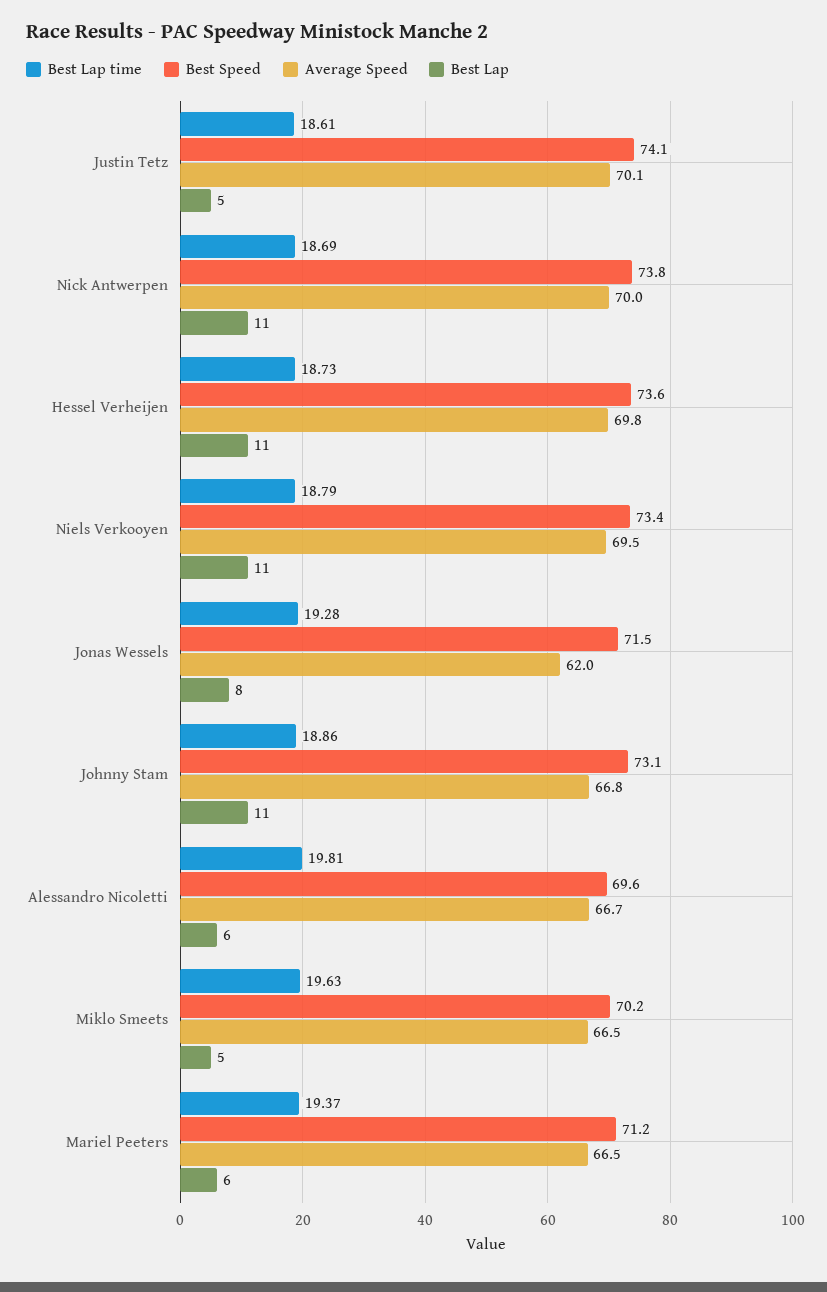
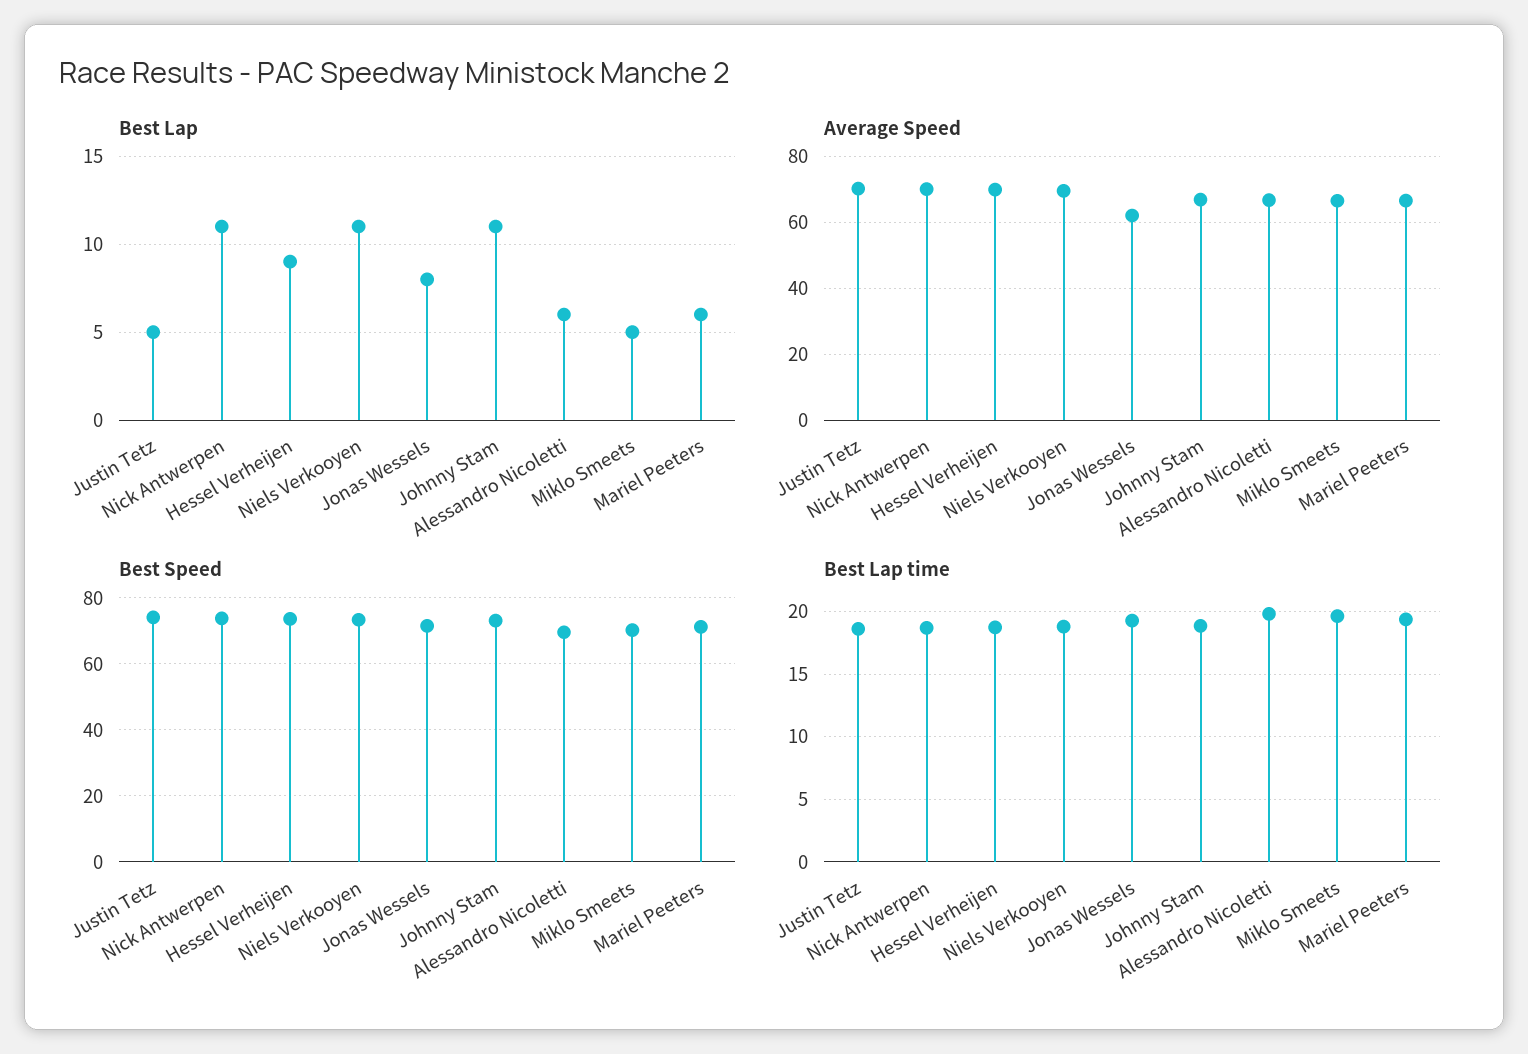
  {
    "Best Lap time": {
      "Justin Tetz": 18.61,
      "Nick Antwerpen": 18.69,
      "Hessel Verheijen": 18.73,
      "Niels Verkooyen": 18.79,
      "Jonas Wessels": 19.28,
      "Johnny Stam": 18.86,
      "Alessandro Nicoletti": 19.81,
      "Miklo Smeets": 19.63,
      "Mariel Peeters": 19.37
    },
    "Best Speed": {
      "Justin Tetz": 74.1,
      "Nick Antwerpen": 73.8,
      "Hessel Verheijen": 73.6,
      "Niels Verkooyen": 73.4,
      "Jonas Wessels": 71.5,
      "Johnny Stam": 73.1,
      "Alessandro Nicoletti": 69.6,
      "Miklo Smeets": 70.2,
      "Mariel Peeters": 71.2
    },
    "Average Speed": {
      "Justin Tetz": 70.1,
      "Nick Antwerpen": 70,
      "Hessel Verheijen": 69.8,
      "Niels Verkooyen": 69.5,
      "Jonas Wessels": 62,
      "Johnny Stam": 66.8,
      "Alessandro Nicoletti": 66.7,
      "Miklo Smeets": 66.5,
      "Mariel Peeters": 66.5
    },
    "Best Lap": {
      "Justin Tetz": 5,
      "Nick Antwerpen": 11,
-     "Hessel Verheijen": 11,
+     "Hessel Verheijen": 9,
      "Niels Verkooyen": 11,
      "Jonas Wessels": 8,
      "Johnny Stam": 11,
      "Alessandro Nicoletti": 6,
      "Miklo Smeets": 5,
      "Mariel Peeters": 6
    }
  }

